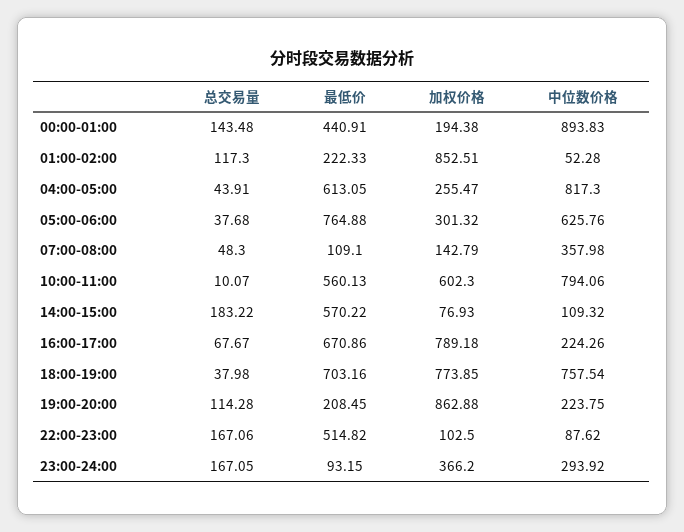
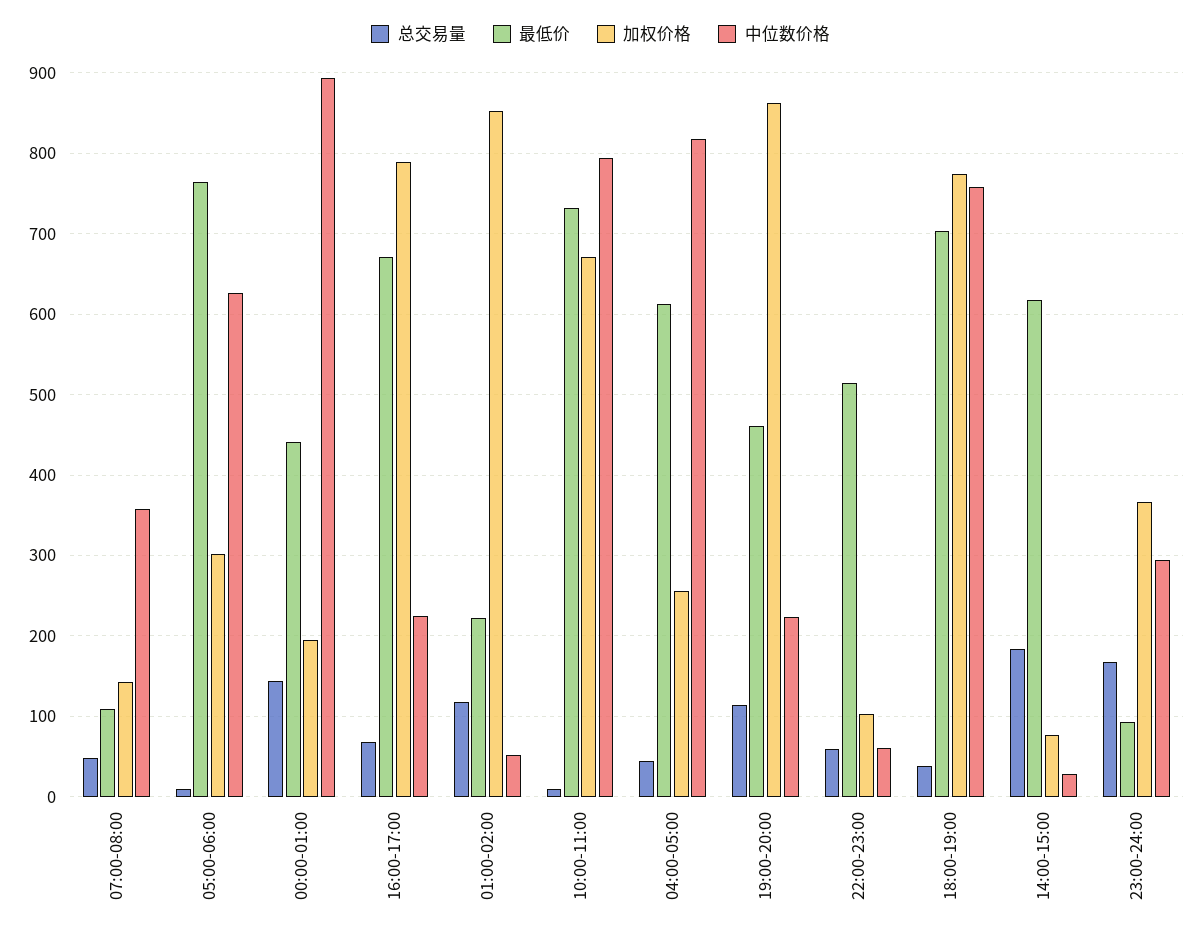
  {
    "总交易量": {
      "00:00-01:00": 143.48,
      "01:00-02:00": 117.3,
      "04:00-05:00": 43.91,
-     "05:00-06:00": 37.68,
+     "05:00-06:00": 10,
      "07:00-08:00": 48.3,
      "10:00-11:00": 10.07,
      "14:00-15:00": 183.22,
      "16:00-17:00": 67.67,
      "18:00-19:00": 37.98,
      "19:00-20:00": 114.28,
-     "22:00-23:00": 167.06,
+     "22:00-23:00": 60,
      "23:00-24:00": 167.05
    },
    "最低价": {
      "00:00-01:00": 440.91,
      "01:00-02:00": 222.33,
      "04:00-05:00": 613.05,
      "05:00-06:00": 764.88,
      "07:00-08:00": 109.1,
-     "10:00-11:00": 560.13,
+     "10:00-11:00": 730,
-     "14:00-15:00": 570.22,
+     "14:00-15:00": 620,
      "16:00-17:00": 670.86,
      "18:00-19:00": 703.16,
-     "19:00-20:00": 208.45,
+     "19:00-20:00": 460,
      "22:00-23:00": 514.82,
      "23:00-24:00": 93.15
    },
    "加权价格": {
      "00:00-01:00": 194.38,
      "01:00-02:00": 852.51,
      "04:00-05:00": 255.47,
      "05:00-06:00": 301.32,
      "07:00-08:00": 142.79,
-     "10:00-11:00": 602.3,
+     "10:00-11:00": 670,
      "14:00-15:00": 76.93,
      "16:00-17:00": 789.18,
      "18:00-19:00": 773.85,
      "19:00-20:00": 862.88,
      "22:00-23:00": 102.5,
      "23:00-24:00": 366.2
    },
    "中位数价格": {
      "00:00-01:00": 893.83,
      "01:00-02:00": 52.28,
      "04:00-05:00": 817.3,
      "05:00-06:00": 625.76,
      "07:00-08:00": 357.98,
      "10:00-11:00": 794.06,
-     "14:00-15:00": 109.32,
+     "14:00-15:00": 30,
      "16:00-17:00": 224.26,
      "18:00-19:00": 757.54,
      "19:00-20:00": 223.75,
-     "22:00-23:00": 87.62,
+     "22:00-23:00": 60,
      "23:00-24:00": 293.92
    }
  }

